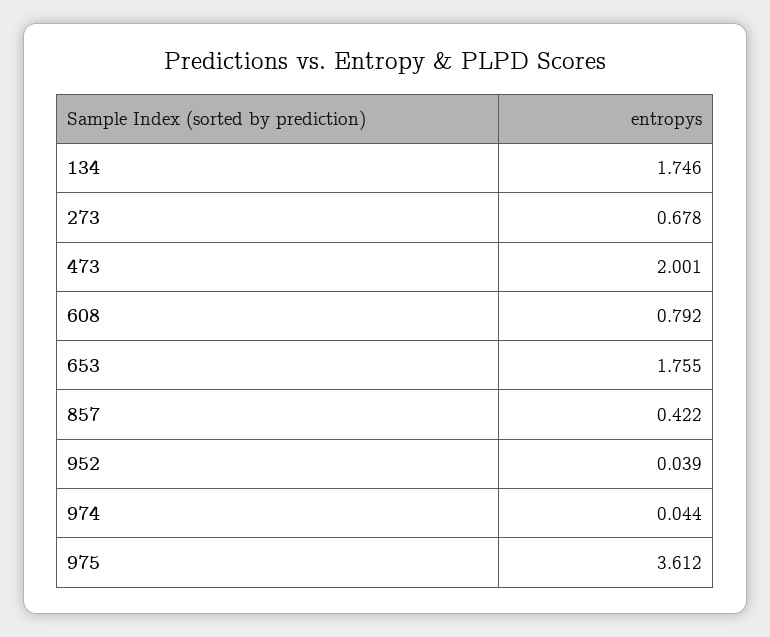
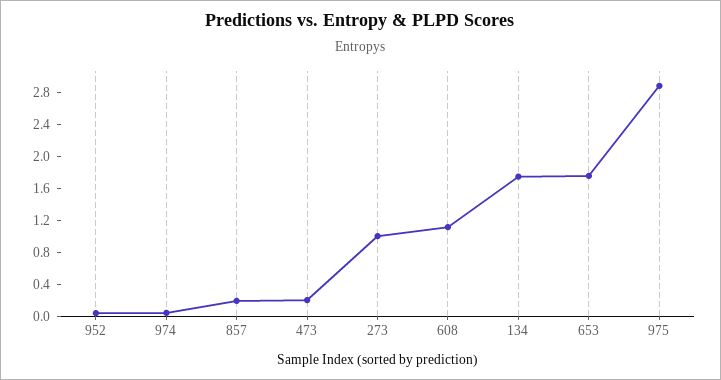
  {
    "134": 1.746,
-   "273": 0.678,
+   "273": 1,
-   "473": 2.001,
+   "473": 0.2,
-   "608": 0.792,
+   "608": 1.1,
    "653": 1.755,
-   "857": 0.422,
+   "857": 0.2,
    "952": 0.039,
    "974": 0.044,
-   "975": 3.612
+   "975": 2.9
  }

